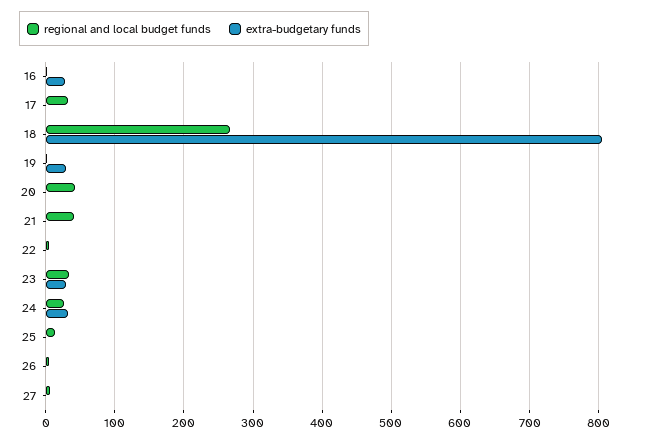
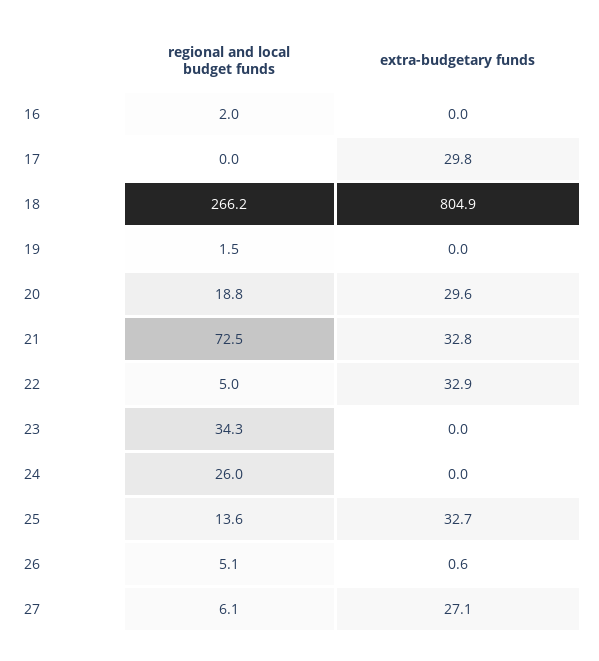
  {
    "regional and local budget funds": {
      "16": 2,
-     "17": 30,
+     "17": 0,
      "18": 266.2,
      "19": 1.5,
-     "20": 40,
+     "20": 18.8,
-     "21": 40,
+     "21": 72.5,
      "22": 5,
      "23": 34.3,
      "24": 26,
      "25": 13.6,
      "26": 5.1,
      "27": 6.1
    },
    "extra-budgetary funds": {
-     "16": 30,
+     "16": 0,
-     "17": 0,
+     "17": 29.8,
      "18": 804.9,
-     "19": 30,
+     "19": 0,
-     "20": 0,
+     "20": 29.6,
-     "21": 0,
+     "21": 32.8,
-     "22": 0,
+     "22": 32.9,
-     "23": 30,
+     "23": 0,
-     "24": 30,
+     "24": 0,
-     "25": 0,
+     "25": 32.7,
      "26": 0.6,
-     "27": 0
+     "27": 27.1
    }
  }

